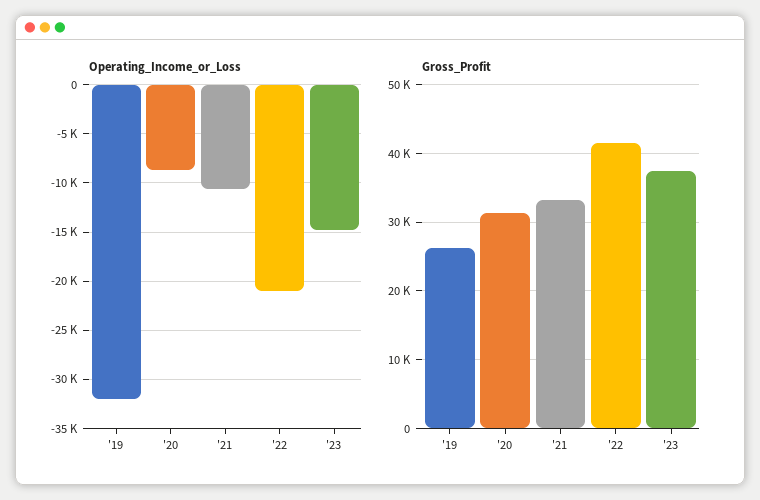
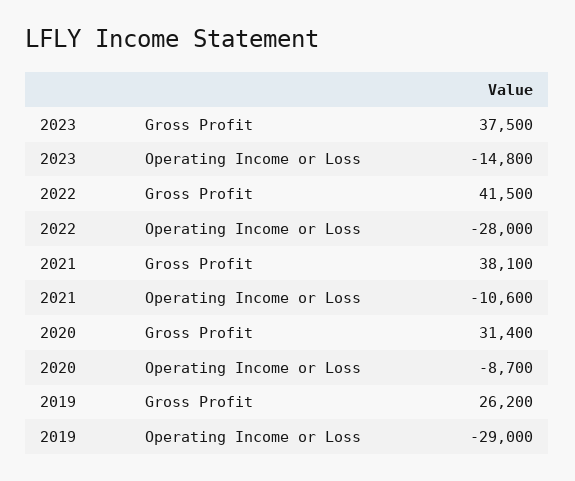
  {
    "Operating_Income_or_Loss": {
-     "'19": -32000,
+     "'19": -29000,
      "'20": -8700,
      "'21": -10600,
-     "'22": -21000,
+     "'22": -28000,
      "'23": -14800
    },
    "Gross_Profit": {
      "'19": 26200,
      "'20": 31400,
-     "'21": 33000,
+     "'21": 38100,
      "'22": 41500,
      "'23": 37500
    }
  }

